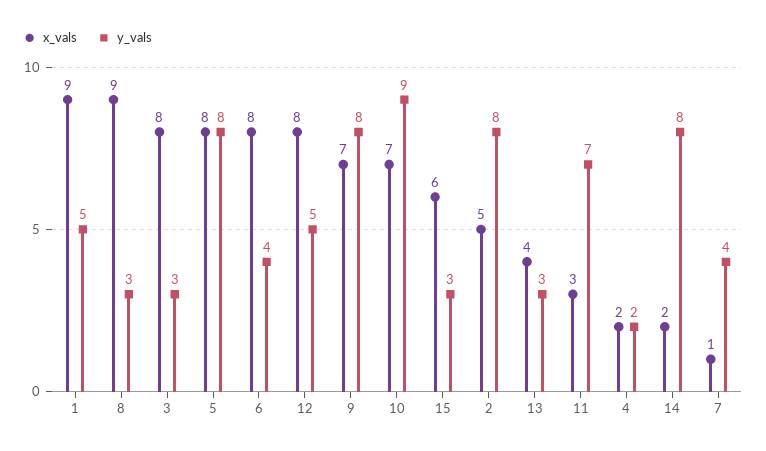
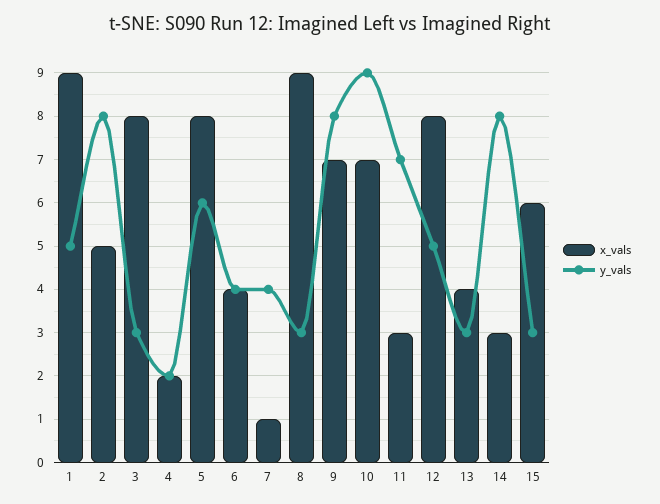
  {
    "x_vals": {
      "1": 9,
      "8": 9,
      "3": 8,
      "5": 8,
-     "6": 8,
+     "6": 4,
      "12": 8,
      "9": 7,
      "10": 7,
      "15": 6,
      "2": 5,
      "13": 4,
      "11": 3,
      "4": 2,
-     "14": 2,
+     "14": 3,
      "7": 1
    },
    "y_vals": {
      "1": 5,
      "8": 3,
      "3": 3,
-     "5": 8,
+     "5": 6,
      "6": 4,
      "12": 5,
      "9": 8,
      "10": 9,
      "15": 3,
      "2": 8,
      "13": 3,
      "11": 7,
      "4": 2,
      "14": 8,
      "7": 4
    }
  }

